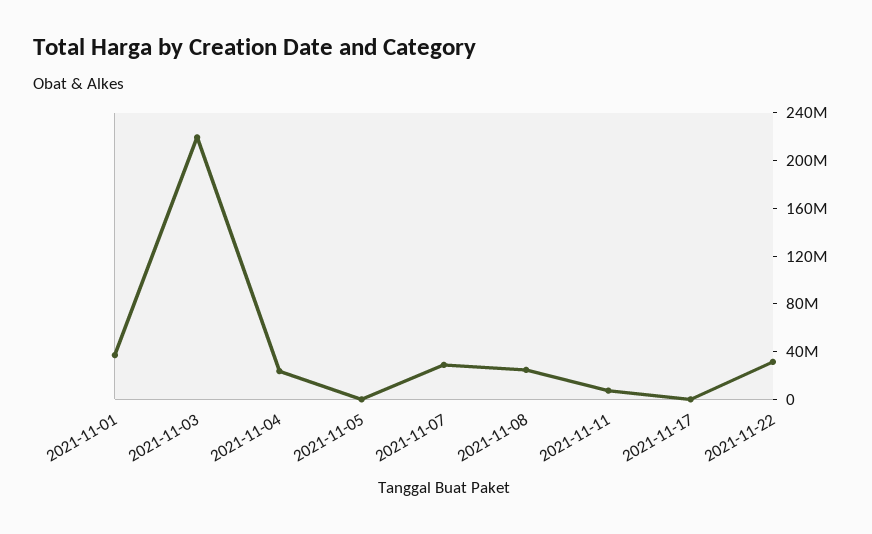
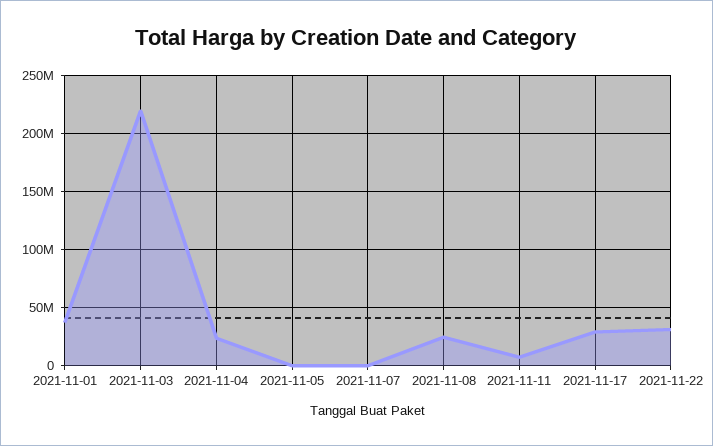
  {
    "2021-11-01": 40000000,
    "2021-11-03": 220000000,
    "2021-11-04": 20000000,
    "2021-11-05": 0,
-   "2021-11-07": 30000000,
+   "2021-11-07": 0,
    "2021-11-08": 20000000,
    "2021-11-11": 10000000,
-   "2021-11-17": 0,
+   "2021-11-17": 30000000,
    "2021-11-22": 30000000
  }

